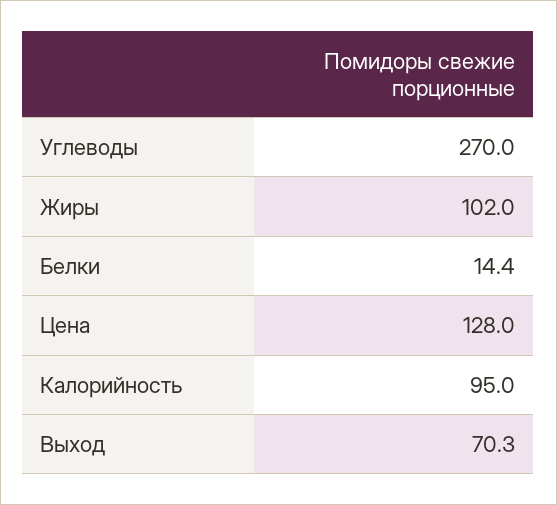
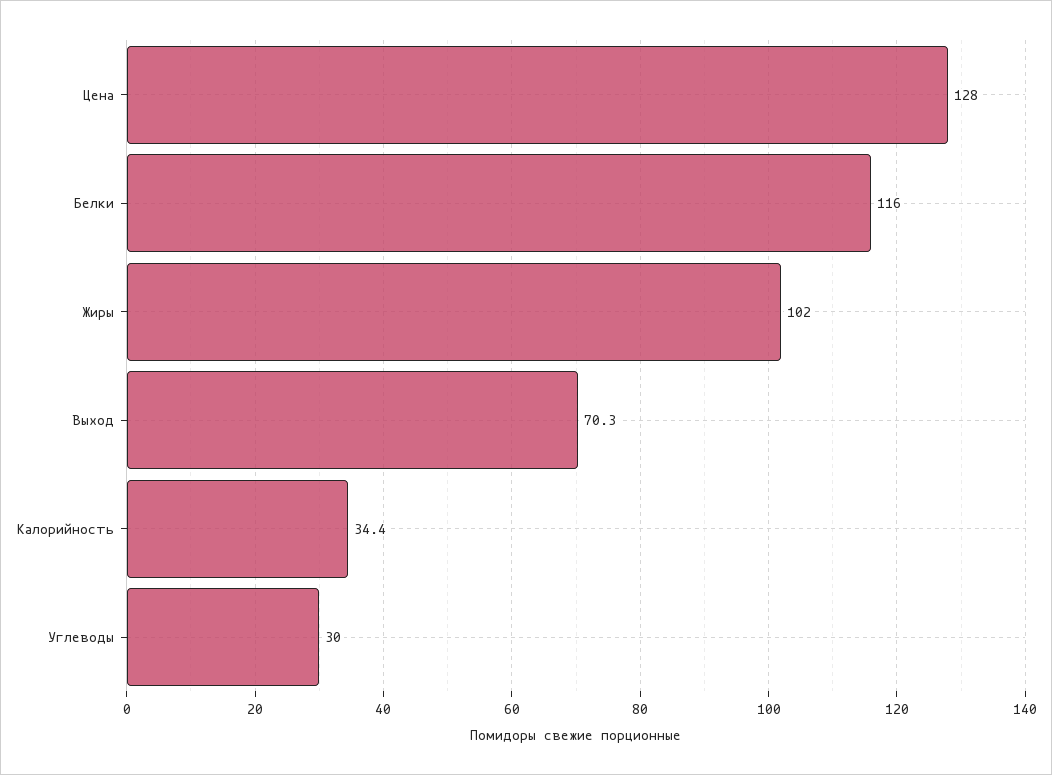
  {
-   "Углеводы": 270,
+   "Углеводы": 30,
    "Жиры": 102,
-   "Белки": 14.4,
+   "Белки": 116,
    "Цена": 128,
-   "Калорийность": 95,
+   "Калорийность": 34.4,
    "Выход": 70.3
  }

